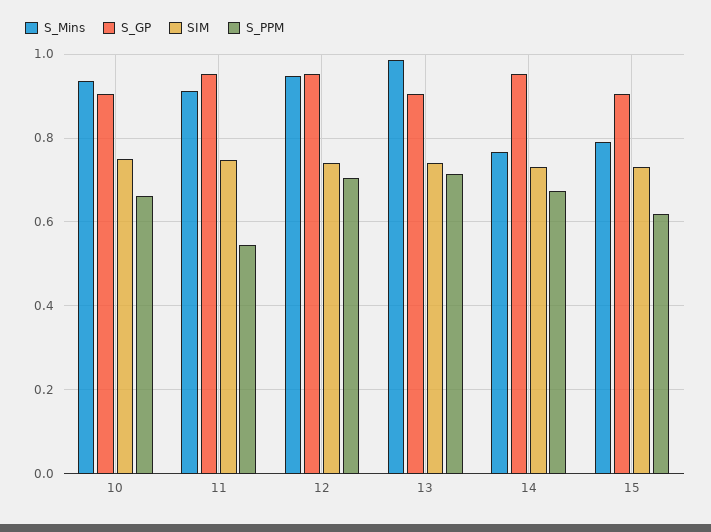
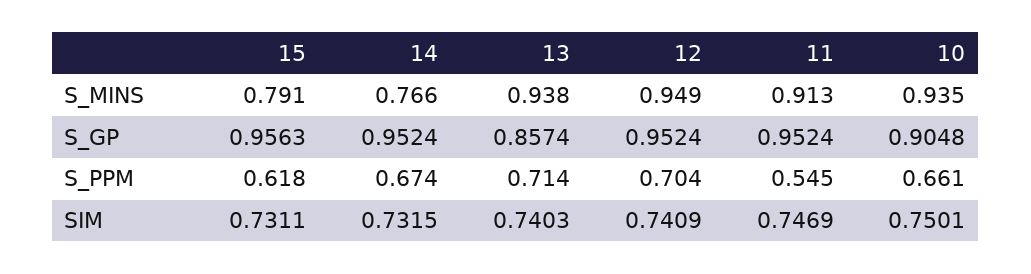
  {
    "S_Mins": {
      "10": 0.935,
      "11": 0.913,
      "12": 0.949,
-     "13": 0.98,
+     "13": 0.938,
      "14": 0.766,
      "15": 0.791
    },
    "S_GP": {
      "10": 0.9048,
      "11": 0.9524,
      "12": 0.9524,
-     "13": 0.9,
+     "13": 0.8574,
      "14": 0.9524,
-     "15": 0.9
+     "15": 0.9563
    },
    "SIM": {
      "10": 0.7501,
      "11": 0.7469,
      "12": 0.7409,
      "13": 0.7403,
      "14": 0.7315,
      "15": 0.7311
    },
    "S_PPM": {
      "10": 0.661,
      "11": 0.545,
      "12": 0.704,
      "13": 0.714,
      "14": 0.674,
      "15": 0.618
    }
  }

